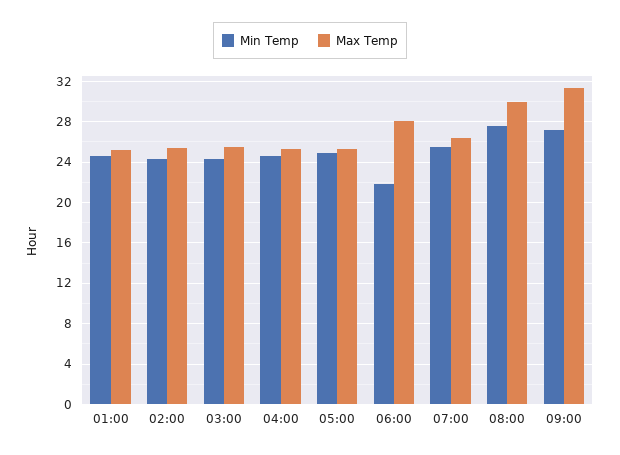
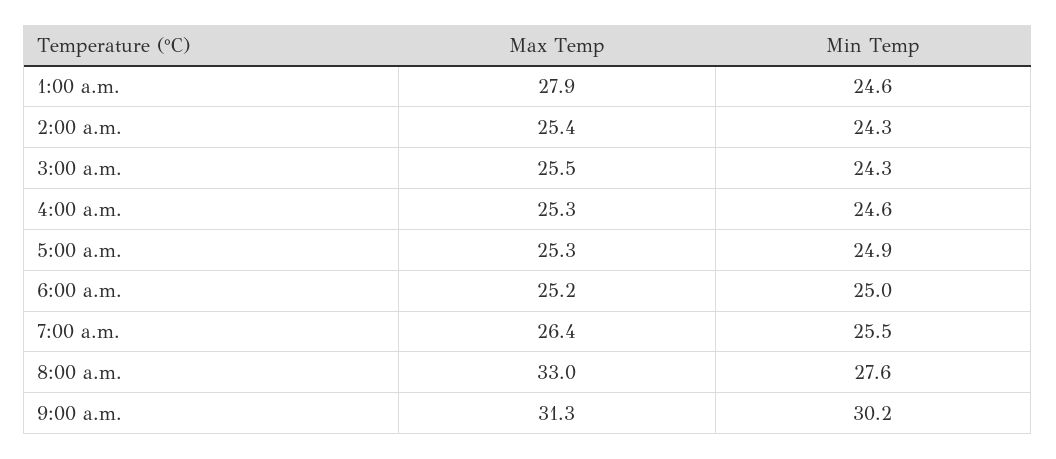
  {
    "Min Temp": {
      "01:00": 24.6,
      "02:00": 24.3,
      "03:00": 24.3,
      "04:00": 24.6,
      "05:00": 24.9,
-     "06:00": 22,
+     "06:00": 25,
      "07:00": 25.5,
      "08:00": 27.6,
-     "09:00": 27
+     "09:00": 30.2
    },
    "Max Temp": {
-     "01:00": 25,
+     "01:00": 27.9,
      "02:00": 25.4,
      "03:00": 25.5,
      "04:00": 25.3,
      "05:00": 25.3,
-     "06:00": 28,
+     "06:00": 25.2,
      "07:00": 26.4,
-     "08:00": 30,
+     "08:00": 33,
      "09:00": 31.3
    }
  }

